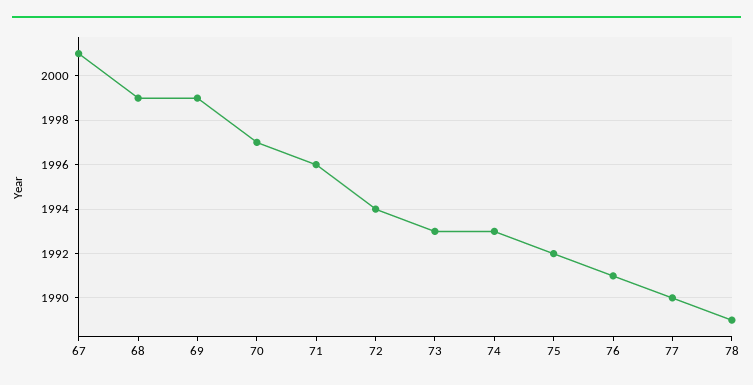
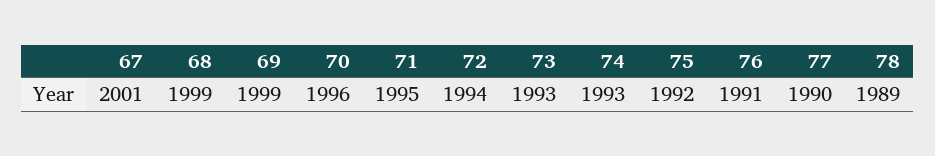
  {
    "67": 2001,
    "68": 1999,
    "69": 1999,
-   "70": 1997,
+   "70": 1996,
-   "71": 1996,
+   "71": 1995,
    "72": 1994,
    "73": 1993,
    "74": 1993,
    "75": 1992,
    "76": 1991,
    "77": 1990,
    "78": 1989
  }

